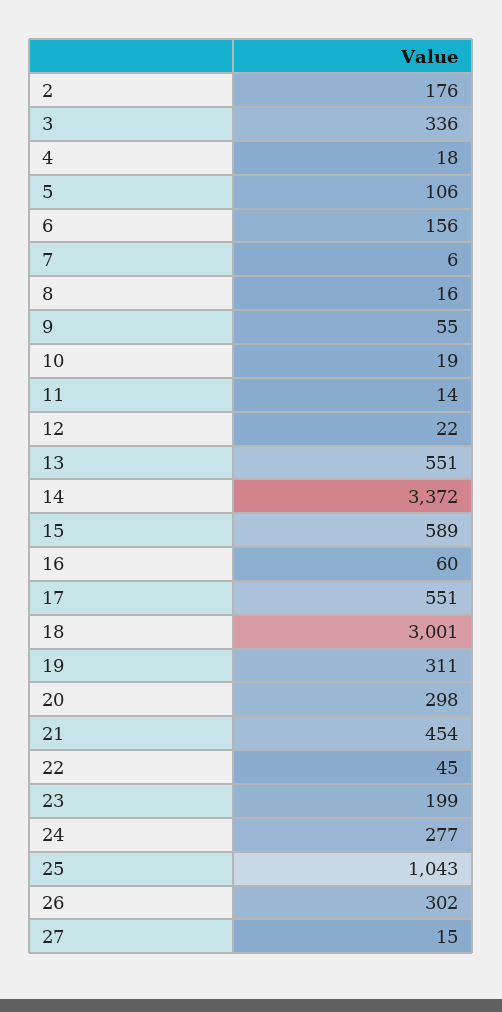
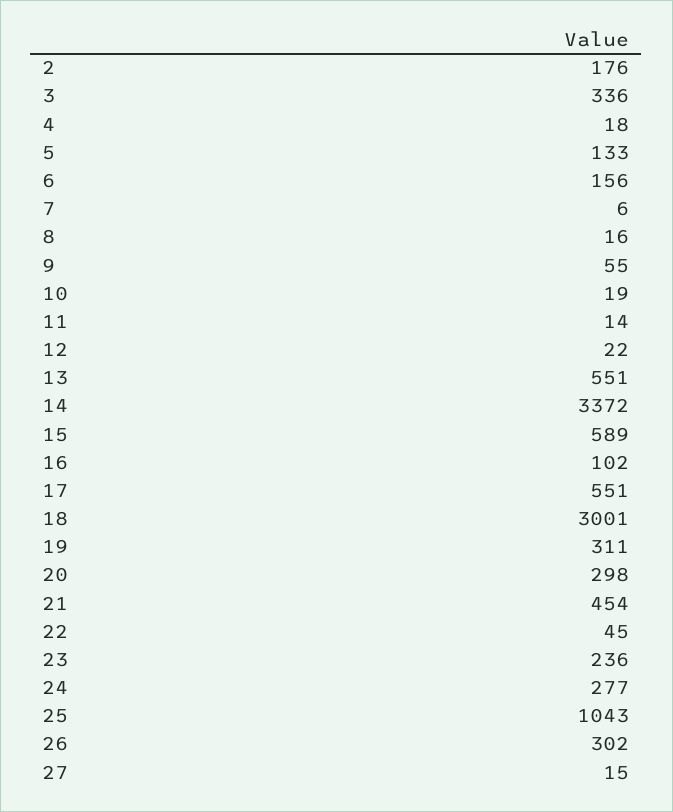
  {
    "2": 176,
    "3": 336,
    "4": 18,
-   "5": 106,
+   "5": 133,
    "6": 156,
    "7": 6,
    "8": 16,
    "9": 55,
    "10": 19,
    "11": 14,
    "12": 22,
    "13": 551,
    "14": 3372,
    "15": 589,
-   "16": 60,
+   "16": 102,
    "17": 551,
    "18": 3001,
    "19": 311,
    "20": 298,
    "21": 454,
    "22": 45,
-   "23": 199,
+   "23": 236,
    "24": 277,
    "25": 1043,
    "26": 302,
    "27": 15
  }

